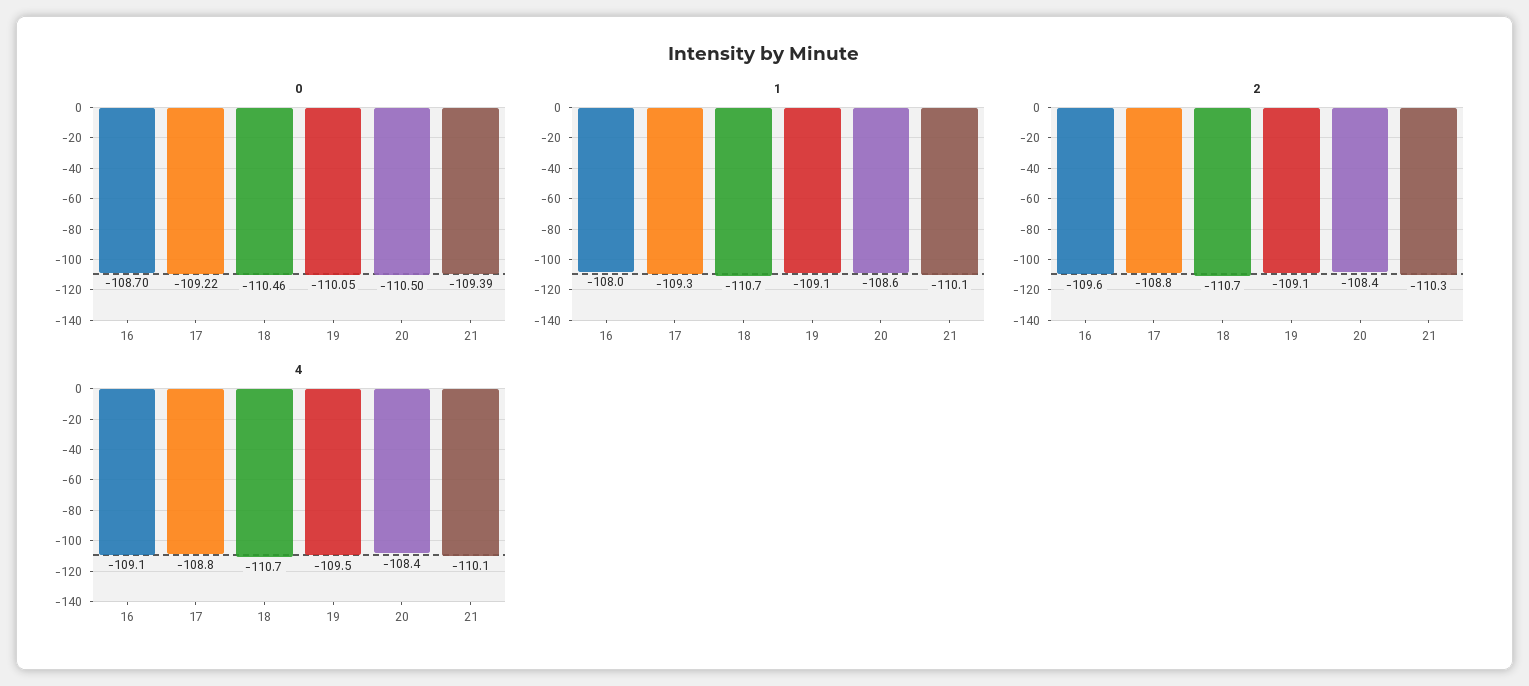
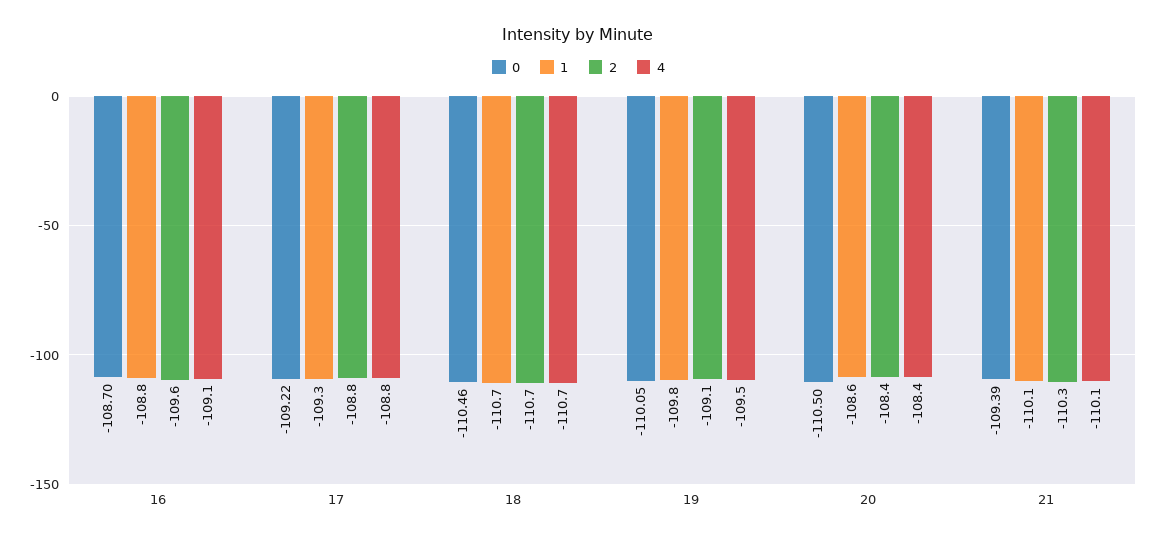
  {
    "0": {
      "16": -108.7,
      "17": -109.22,
      "18": -110.46,
      "19": -110.05,
      "20": -110.5,
      "21": -109.39
    },
    "1": {
-     "16": -108,
+     "16": -108.8,
      "17": -109.3,
      "18": -110.7,
-     "19": -109.1,
+     "19": -109.8,
      "20": -108.6,
      "21": -110.1
    },
    "2": {
      "16": -109.6,
      "17": -108.8,
      "18": -110.7,
      "19": -109.1,
      "20": -108.4,
      "21": -110.3
    },
    "4": {
      "16": -109.1,
      "17": -108.8,
      "18": -110.7,
      "19": -109.5,
      "20": -108.4,
      "21": -110.1
    }
  }

